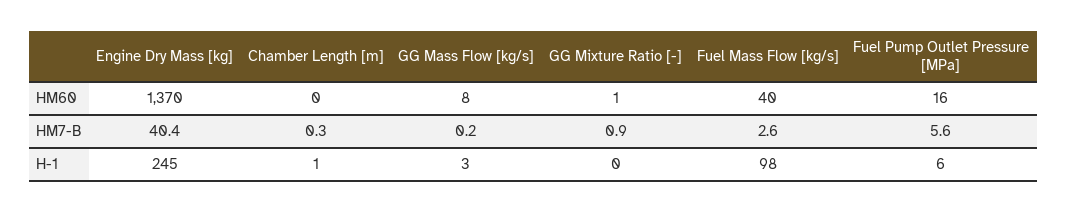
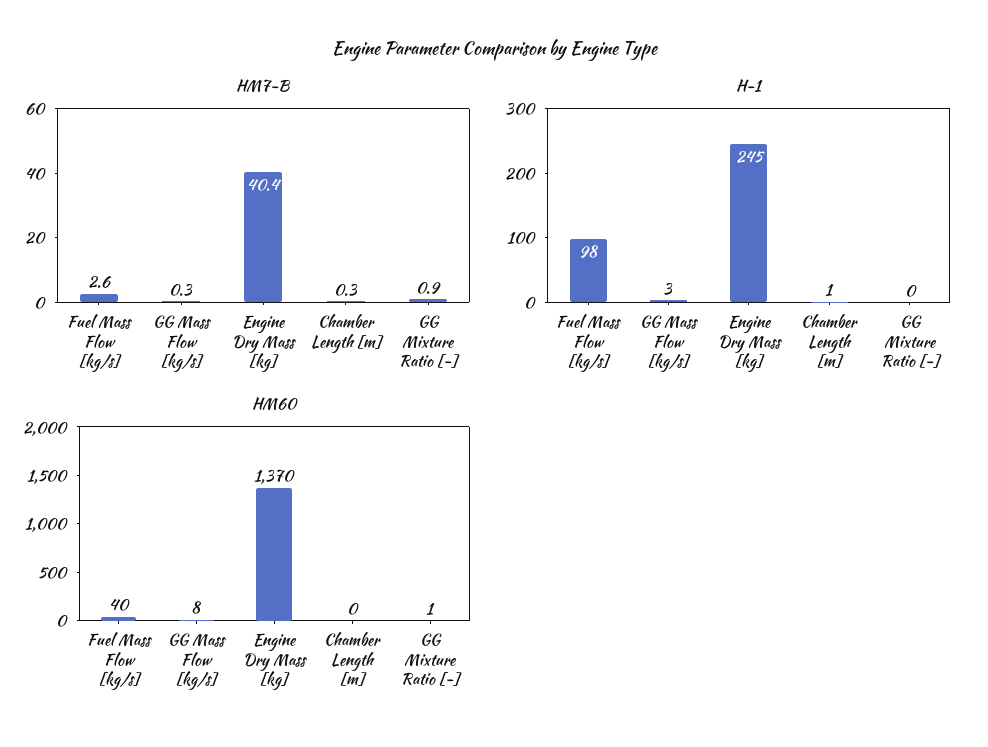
  {
    "HM60": {
      "Engine Dry Mass [kg]": 1370,
      "Chamber Length [m]": 0,
      "GG Mass Flow [kg/s]": 8,
      "GG Mixture Ratio [-]": 1,
-     "Fuel Mass Flow [kg/s]": 40,
+     "Fuel Mass Flow [kg/s]": 40
-     "Fuel Pump Outlet Pressure [MPa]": 16
    },
    "HM7-B": {
      "Engine Dry Mass [kg]": 40.4,
      "Chamber Length [m]": 0.3,
-     "GG Mass Flow [kg/s]": 0.2,
+     "GG Mass Flow [kg/s]": 0.3,
      "GG Mixture Ratio [-]": 0.9,
-     "Fuel Mass Flow [kg/s]": 2.6,
+     "Fuel Mass Flow [kg/s]": 2.6
-     "Fuel Pump Outlet Pressure [MPa]": 5.6
    },
    "H-1": {
      "Engine Dry Mass [kg]": 245,
      "Chamber Length [m]": 1,
      "GG Mass Flow [kg/s]": 3,
      "GG Mixture Ratio [-]": 0,
-     "Fuel Mass Flow [kg/s]": 98,
+     "Fuel Mass Flow [kg/s]": 98
-     "Fuel Pump Outlet Pressure [MPa]": 6
    }
  }

